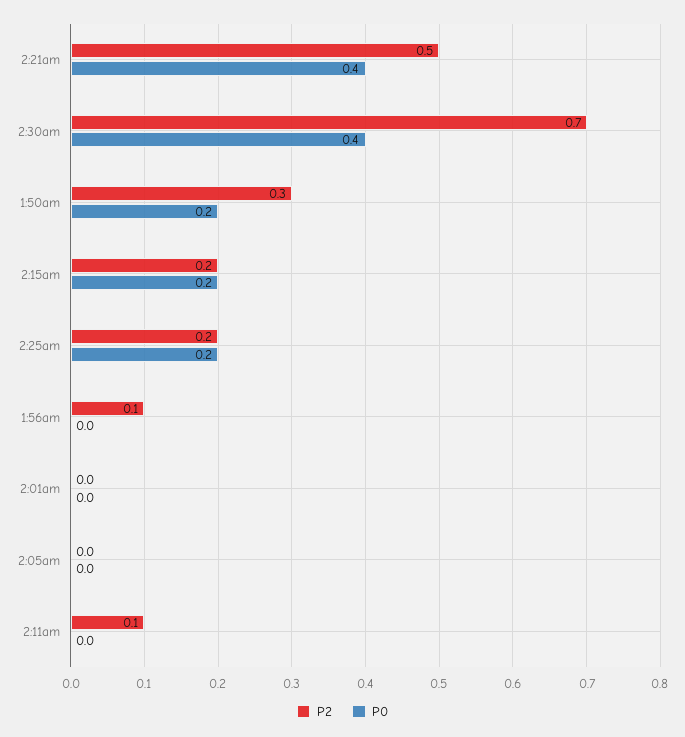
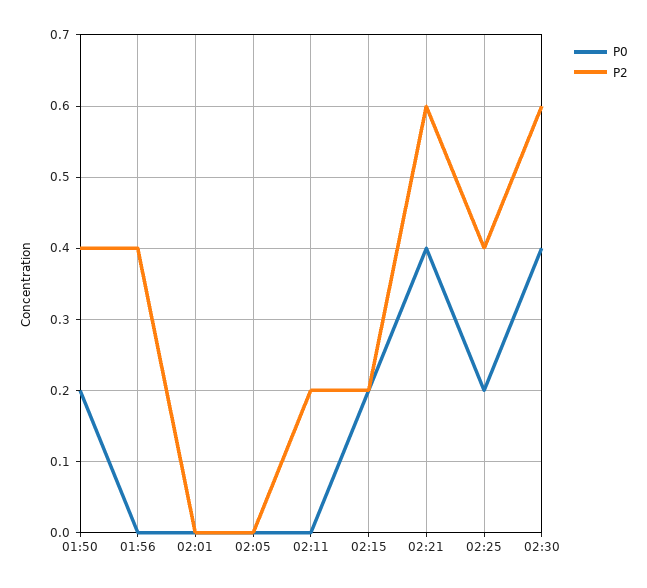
  {
    "P2": {
-     "2:21am": 0.5,
+     "2:21am": 0.6,
-     "2:30am": 0.7,
+     "2:30am": 0.6,
-     "1:50am": 0.3,
+     "1:50am": 0.4,
      "2:15am": 0.2,
-     "2:25am": 0.2,
+     "2:25am": 0.4,
-     "1:56am": 0.1,
+     "1:56am": 0.4,
      "2:01am": 0,
      "2:05am": 0,
-     "2:11am": 0.1
+     "2:11am": 0.2
    },
    "P0": {
      "2:21am": 0.4,
      "2:30am": 0.4,
      "1:50am": 0.2,
      "2:15am": 0.2,
      "2:25am": 0.2,
      "1:56am": 0,
      "2:01am": 0,
      "2:05am": 0,
      "2:11am": 0
    }
  }

